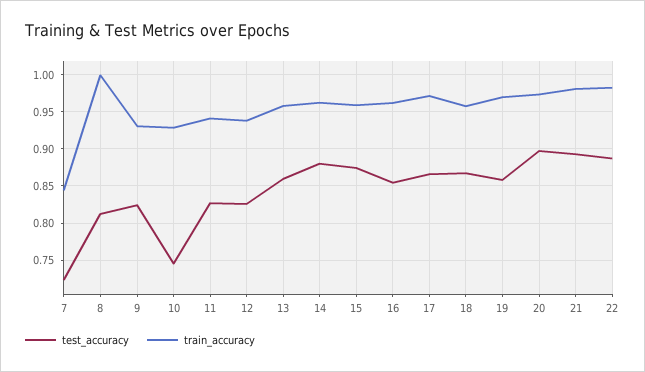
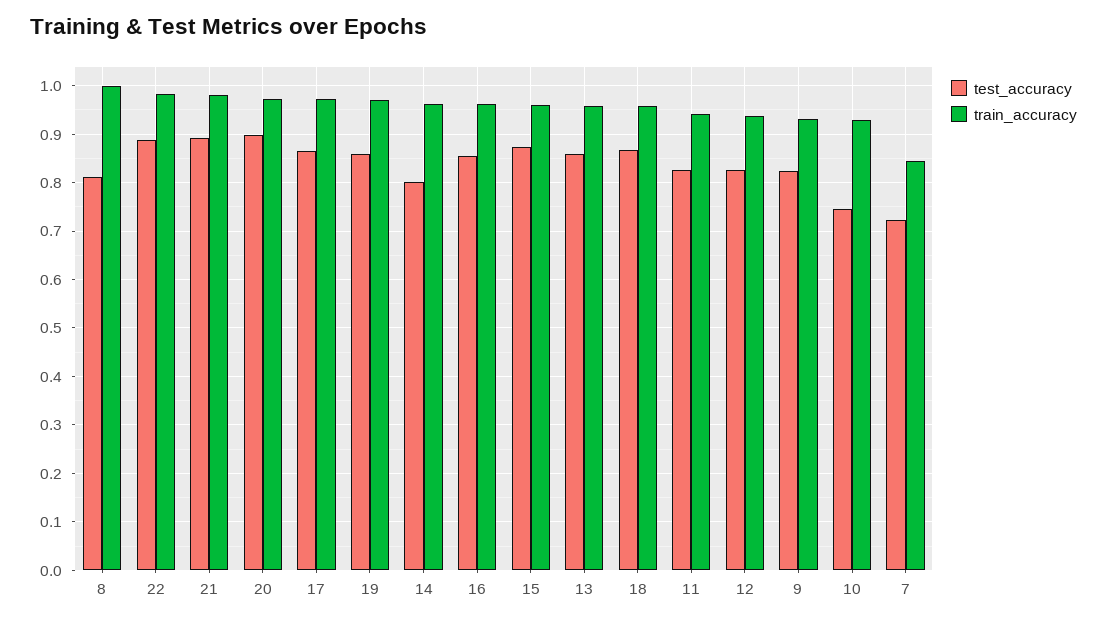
  {
    "test_accuracy": {
      "7": 0.72,
      "8": 0.81,
      "9": 0.82,
      "10": 0.75,
      "11": 0.83,
      "12": 0.83,
      "13": 0.86,
-     "14": 0.88,
+     "14": 0.8,
      "15": 0.87,
      "16": 0.85,
      "17": 0.87,
      "18": 0.87,
      "19": 0.86,
      "20": 0.9,
      "21": 0.89,
      "22": 0.89
    },
    "train_accuracy": {
      "7": 0.84,
      "8": 1,
      "9": 0.93,
      "10": 0.93,
      "11": 0.94,
      "12": 0.94,
      "13": 0.96,
      "14": 0.96,
      "15": 0.96,
      "16": 0.96,
      "17": 0.97,
      "18": 0.96,
      "19": 0.97,
      "20": 0.97,
      "21": 0.98,
      "22": 0.98
    }
  }

